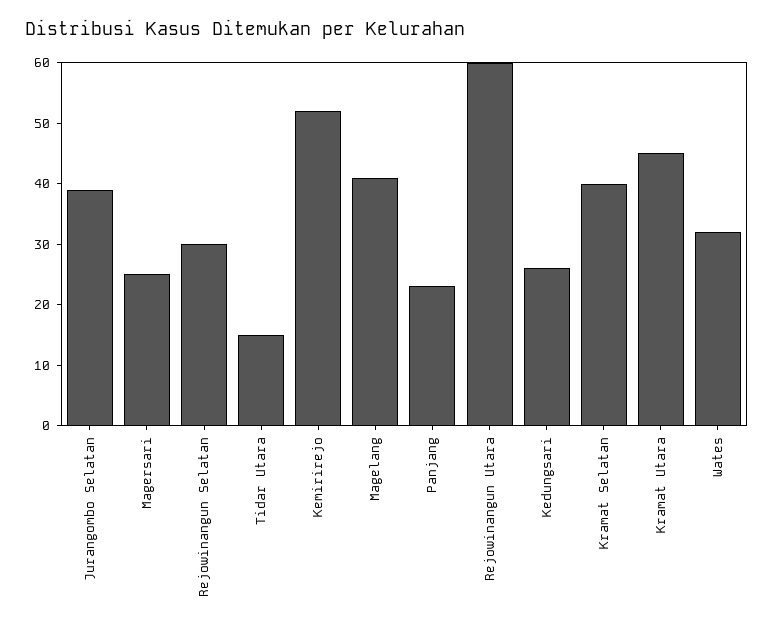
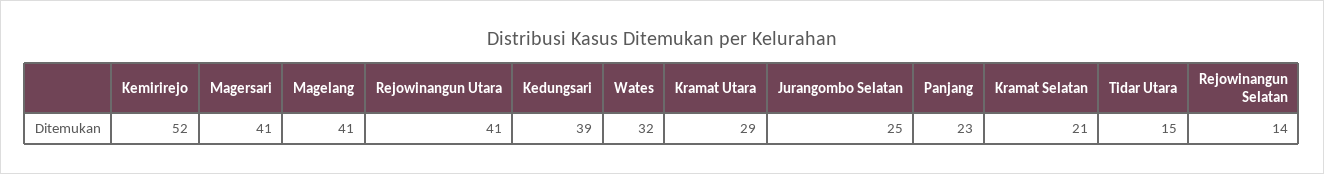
  {
-   "Jurangombo Selatan": 40,
+   "Jurangombo Selatan": 25,
-   "Magersari": 25,
+   "Magersari": 41,
-   "Rejowinangun Selatan": 30,
+   "Rejowinangun Selatan": 14,
    "Tidar Utara": 15,
    "Kemirirejo": 52,
    "Magelang": 41,
    "Panjang": 23,
-   "Rejowinangun Utara": 60,
+   "Rejowinangun Utara": 41,
-   "Kedungsari": 25,
+   "Kedungsari": 39,
-   "Kramat Selatan": 40,
+   "Kramat Selatan": 21,
-   "Kramat Utara": 45,
+   "Kramat Utara": 29,
    "Wates": 32
  }

